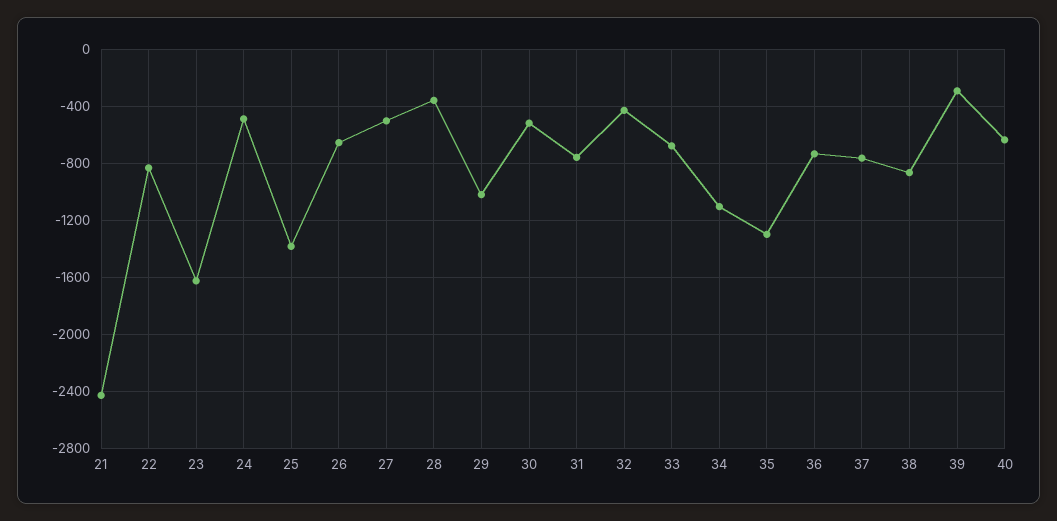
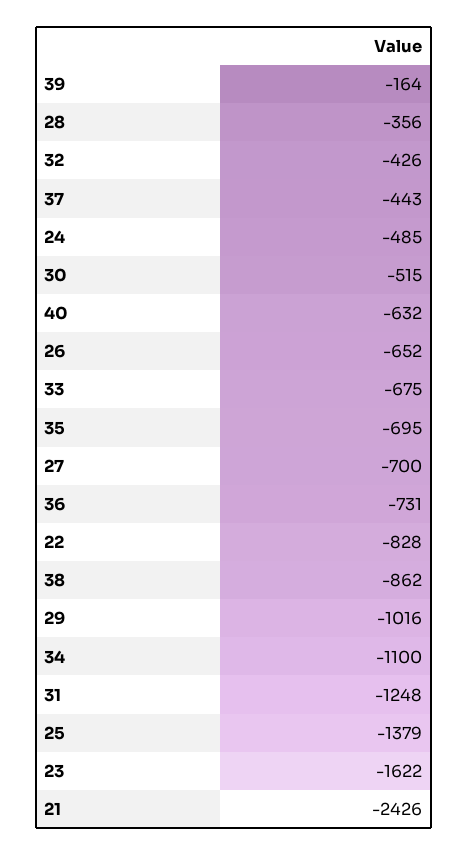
  {
    "21": -2426,
    "22": -828,
    "23": -1622,
    "24": -485,
    "25": -1379,
    "26": -652,
-   "27": -500,
+   "27": -700,
    "28": -356,
    "29": -1016,
    "30": -515,
-   "31": -750,
+   "31": -1248,
    "32": -426,
    "33": -675,
    "34": -1100,
-   "35": -1300,
+   "35": -695,
    "36": -731,
-   "37": -750,
+   "37": -443,
    "38": -862,
-   "39": -300,
+   "39": -164,
    "40": -632
  }

